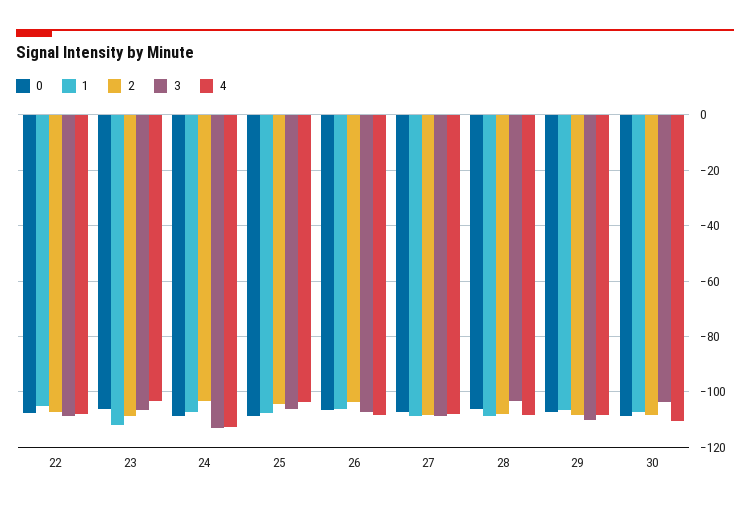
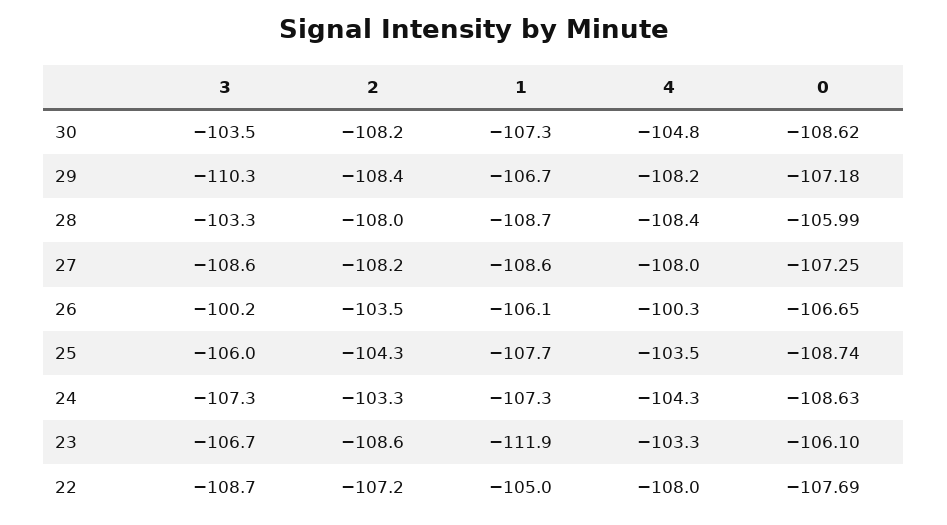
  {
    "0": {
      "22": -107.69,
      "23": -106.1,
      "24": -108.63,
      "25": -108.74,
      "26": -106.65,
      "27": -107.25,
      "28": -105.99,
      "29": -107.18,
      "30": -108.62
    },
    "1": {
      "22": -105,
      "23": -111.9,
      "24": -107.3,
      "25": -107.7,
      "26": -106.1,
      "27": -108.6,
      "28": -108.7,
      "29": -106.7,
      "30": -107.3
    },
    "2": {
      "22": -107.2,
      "23": -108.6,
      "24": -103.3,
      "25": -104.3,
      "26": -103.5,
      "27": -108.2,
      "28": -108,
      "29": -108.4,
      "30": -108.2
    },
    "3": {
      "22": -108.7,
      "23": -106.7,
-     "24": -112.5,
+     "24": -107.3,
      "25": -106,
-     "26": -107.5,
+     "26": -100.2,
      "27": -108.6,
      "28": -103.3,
      "29": -110.3,
      "30": -103.5
    },
    "4": {
      "22": -108,
      "23": -103.3,
-     "24": -112.5,
+     "24": -104.3,
      "25": -103.5,
-     "26": -107.5,
+     "26": -100.3,
      "27": -108,
      "28": -108.4,
      "29": -108.2,
-     "30": -110
+     "30": -104.8
    }
  }

